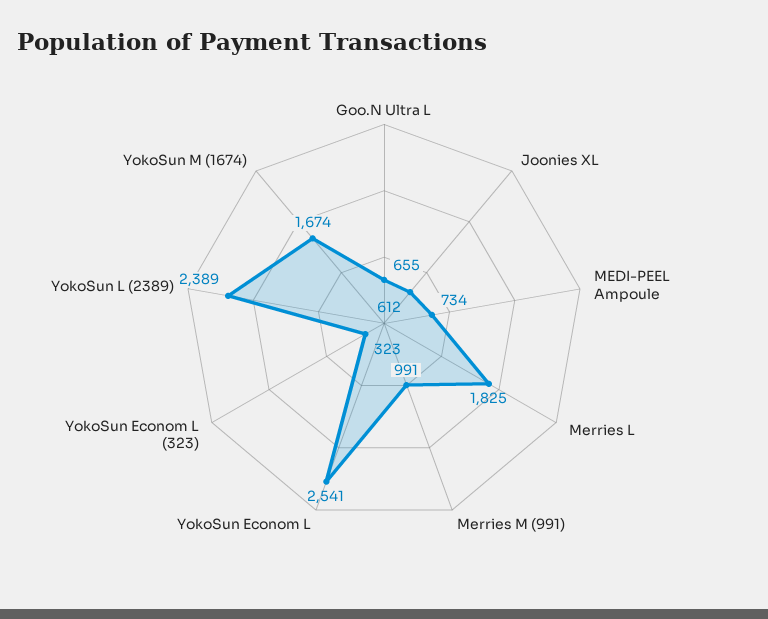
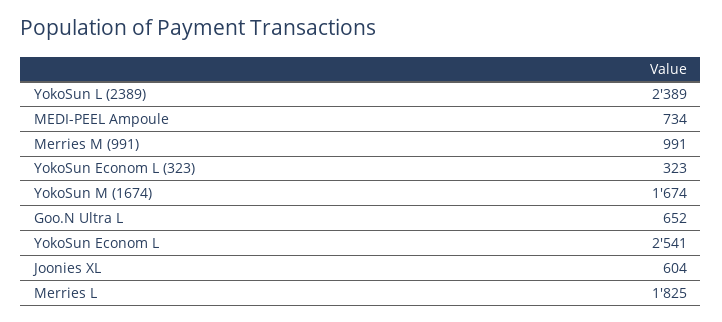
  {
-   "Goo.N Ultra L": 655,
+   "Goo.N Ultra L": 652,
-   "Joonies XL": 612,
+   "Joonies XL": 604,
    "MEDI-PEEL Ampoule": 734,
    "Merries L": 1825,
    "Merries M (991)": 991,
    "YokoSun Econom L": 2541,
    "YokoSun Econom L (323)": 323,
    "YokoSun L (2389)": 2389,
    "YokoSun M (1674)": 1674
  }

